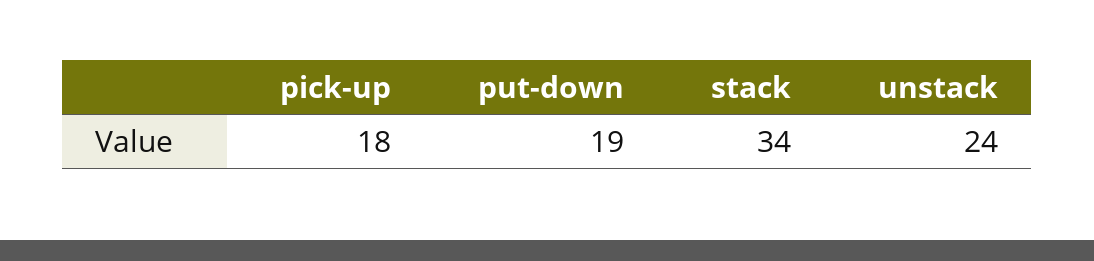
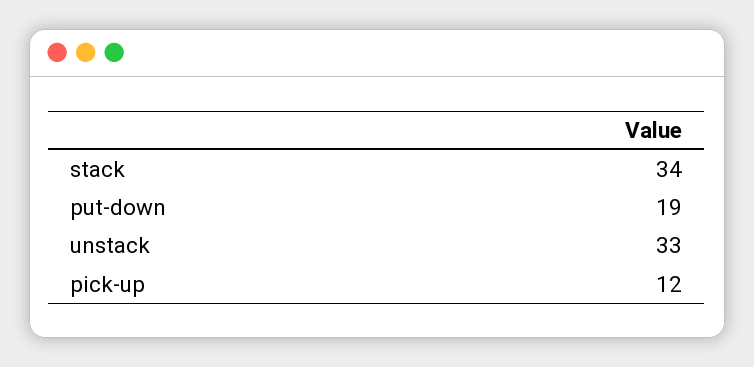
  {
-   "pick-up": 18,
+   "pick-up": 12,
    "put-down": 19,
    "stack": 34,
-   "unstack": 24
+   "unstack": 33
  }

